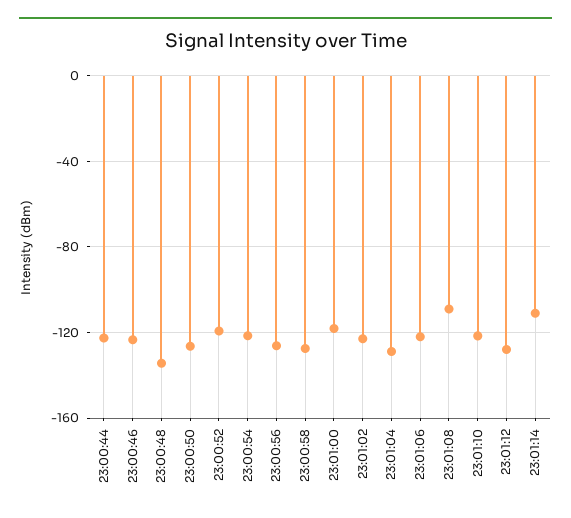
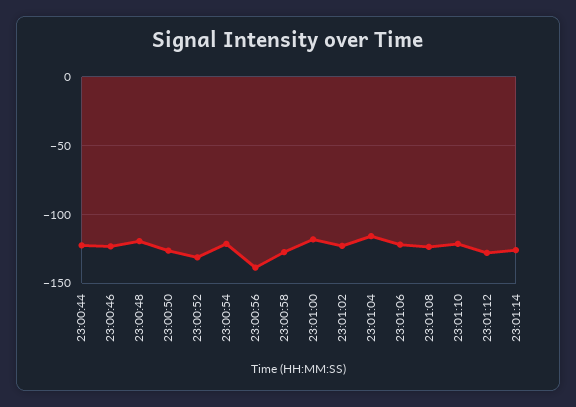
  {
    "23:00:44": -125,
    "23:00:46": -125,
-   "23:00:48": -135,
+   "23:00:48": -120,
    "23:00:50": -125,
-   "23:00:52": -120,
+   "23:00:52": -130,
    "23:00:54": -120,
-   "23:00:56": -125,
+   "23:00:56": -140,
    "23:00:58": -130,
    "23:01:00": -120,
    "23:01:02": -125,
-   "23:01:04": -130,
+   "23:01:04": -115,
    "23:01:06": -120,
-   "23:01:08": -110,
+   "23:01:08": -125,
    "23:01:10": -120,
    "23:01:12": -130,
-   "23:01:14": -110
+   "23:01:14": -125
  }

